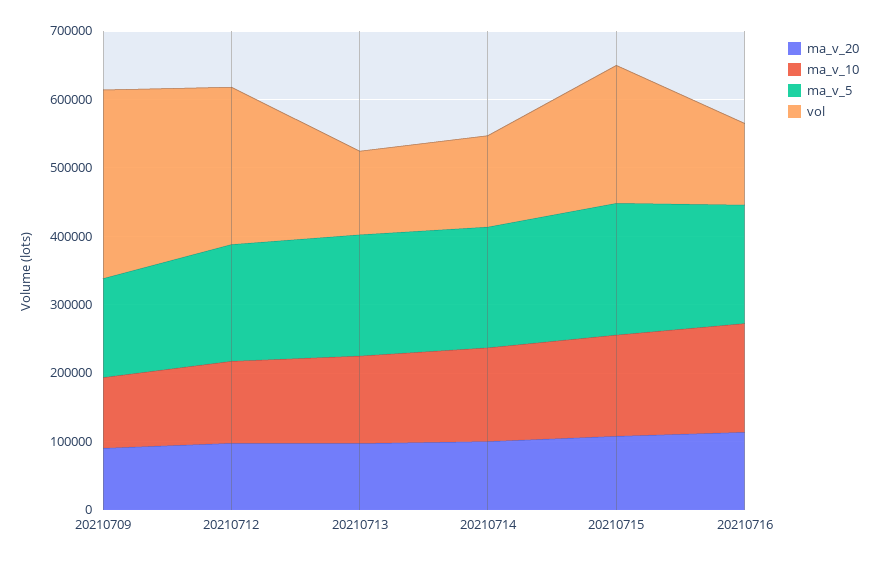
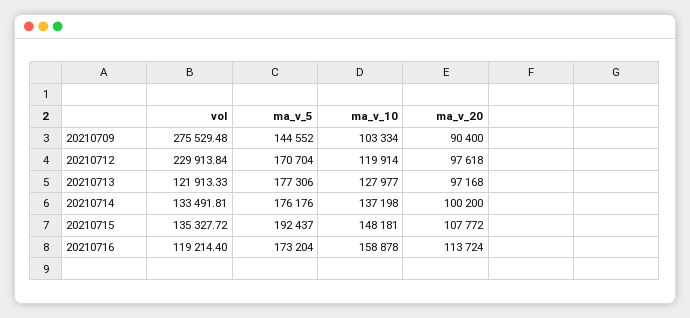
  {
    "ma_v_20": {
      "20210709": 90400,
      "20210712": 97618,
      "20210713": 97168,
      "20210714": 100200,
      "20210715": 107772,
      "20210716": 113724
    },
    "ma_v_10": {
      "20210709": 103334,
      "20210712": 119914,
      "20210713": 127977,
      "20210714": 137198,
      "20210715": 148181,
      "20210716": 158878
    },
    "ma_v_5": {
      "20210709": 144552,
      "20210712": 170704,
      "20210713": 177306,
      "20210714": 176176,
      "20210715": 192437,
      "20210716": 173204
    },
    "vol": {
      "20210709": 275529.48,
      "20210712": 229913.84,
      "20210713": 121913.33,
      "20210714": 133491.81,
-     "20210715": 200000,
+     "20210715": 135327.72,
      "20210716": 119214.4
    }
  }

